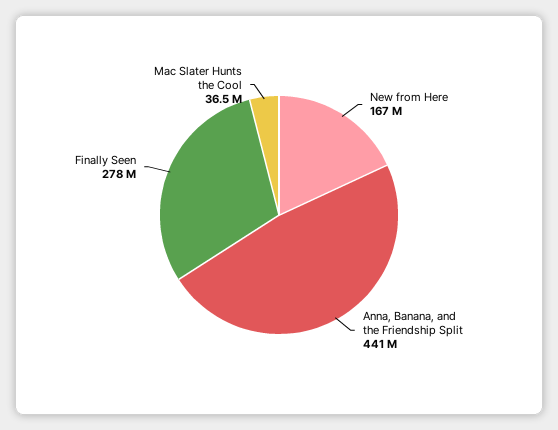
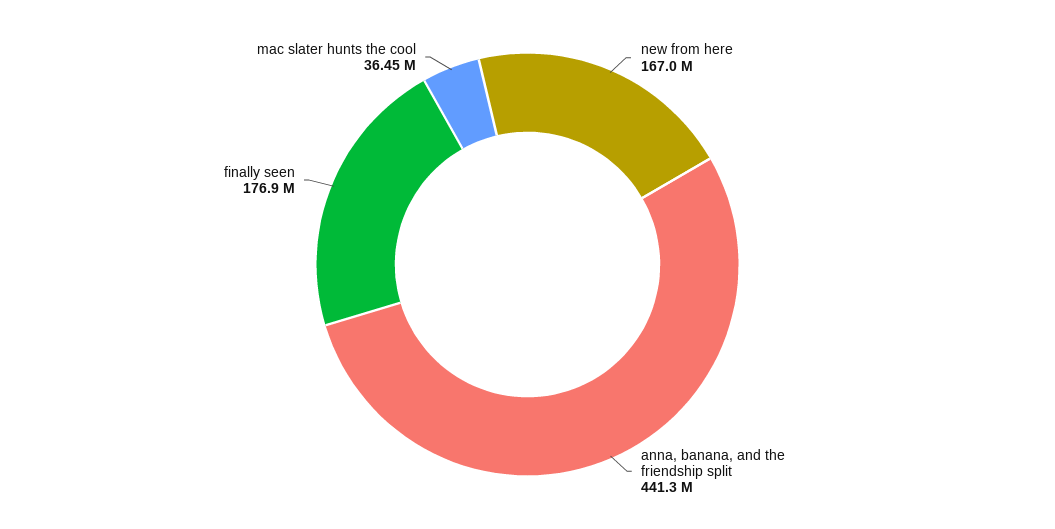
  {
    "New from Here": 167000000,
    "Anna, Banana, and the Friendship Split": 441300000,
-   "Finally Seen": 278000000,
+   "Finally Seen": 176900000,
    "Mac Slater Hunts the Cool": 36450000
  }

